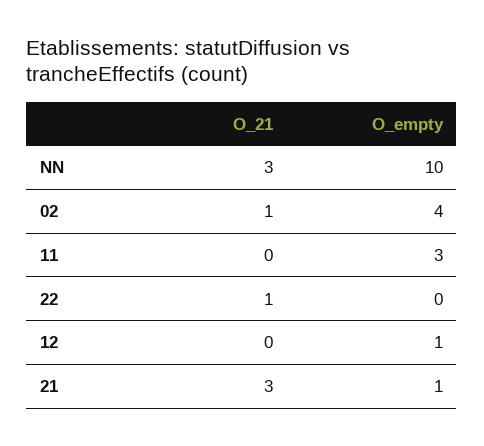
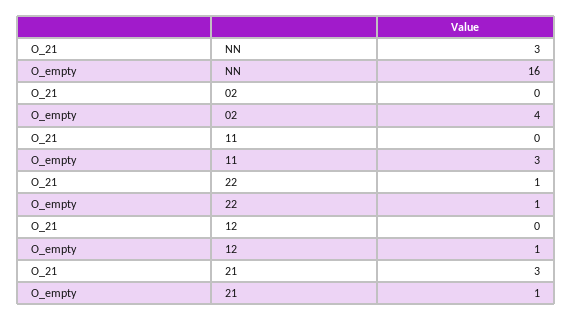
  {
    "O_21": {
      "NN": 3,
-     "02": 1,
+     "02": 0,
      "11": 0,
      "22": 1,
      "12": 0,
      "21": 3
    },
    "O_empty": {
-     "NN": 10,
+     "NN": 16,
      "02": 4,
      "11": 3,
-     "22": 0,
+     "22": 1,
      "12": 1,
      "21": 1
    }
  }

